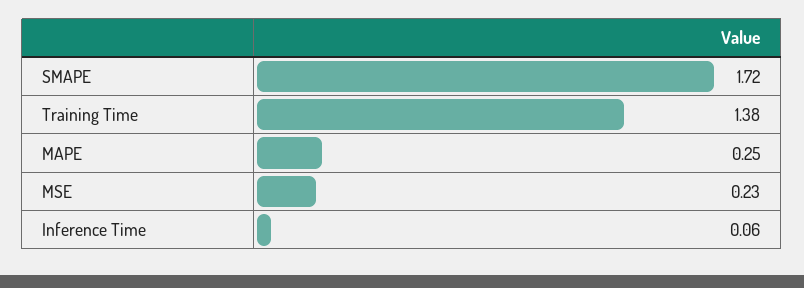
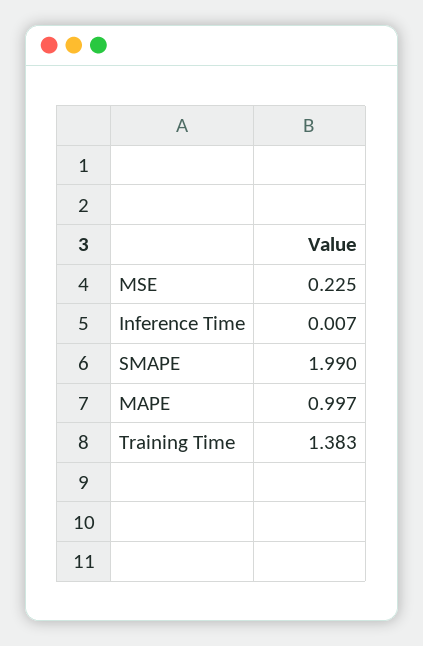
  {
-   "SMAPE": 1.72,
+   "SMAPE": 1.99,
    "Training Time": 1.383,
-   "MAPE": 0.25,
+   "MAPE": 0.997,
    "MSE": 0.225,
-   "Inference Time": 0.06
+   "Inference Time": 0.007
  }

